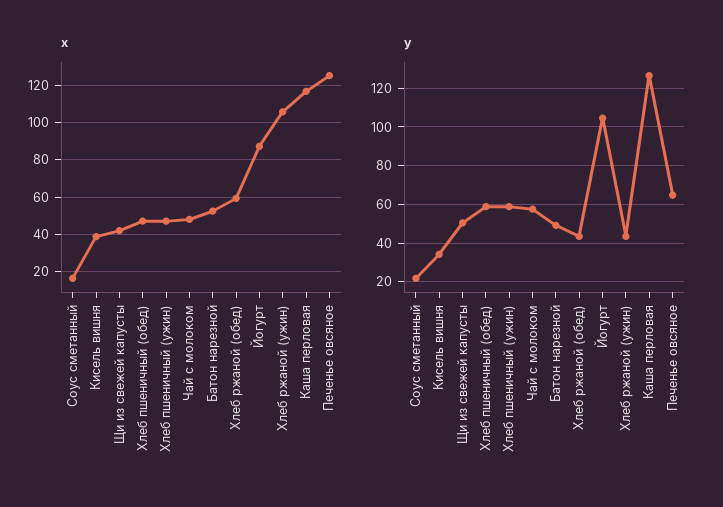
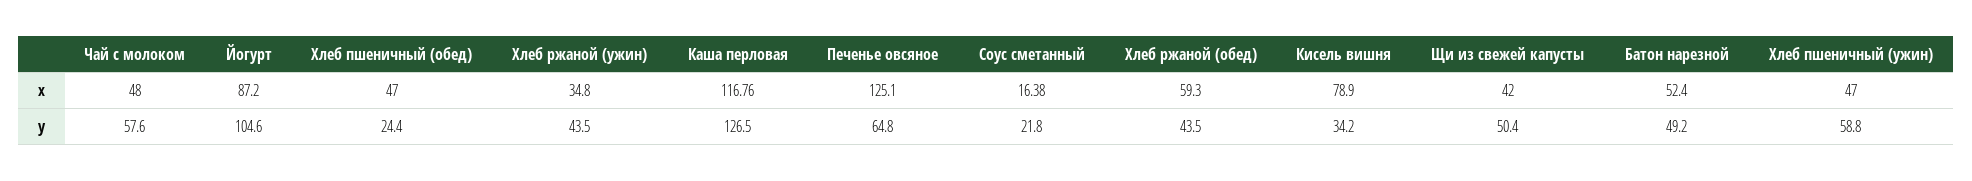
  {
    "x": {
      "Соус сметанный": 16.38,
-     "Кисель вишня": 40,
+     "Кисель вишня": 78.9,
      "Щи из свежей капусты": 42,
      "Хлеб пшеничный (обед)": 47,
      "Хлеб пшеничный (ужин)": 47,
      "Чай с молоком": 48,
      "Батон нарезной": 52.4,
      "Хлеб ржаной (обед)": 59.3,
      "Йогурт": 87.2,
-     "Хлеб ржаной (ужин)": 105,
+     "Хлеб ржаной (ужин)": 34.8,
      "Каша перловая": 116.76,
      "Печенье овсяное": 125.1
    },
    "y": {
      "Соус сметанный": 21.8,
      "Кисель вишня": 34.2,
      "Щи из свежей капусты": 50.4,
-     "Хлеб пшеничный (обед)": 60,
+     "Хлеб пшеничный (обед)": 24.4,
      "Хлеб пшеничный (ужин)": 58.8,
      "Чай с молоком": 57.6,
      "Батон нарезной": 49.2,
      "Хлеб ржаной (обед)": 43.5,
      "Йогурт": 104.6,
      "Хлеб ржаной (ужин)": 43.5,
      "Каша перловая": 126.5,
      "Печенье овсяное": 64.8
    }
  }

